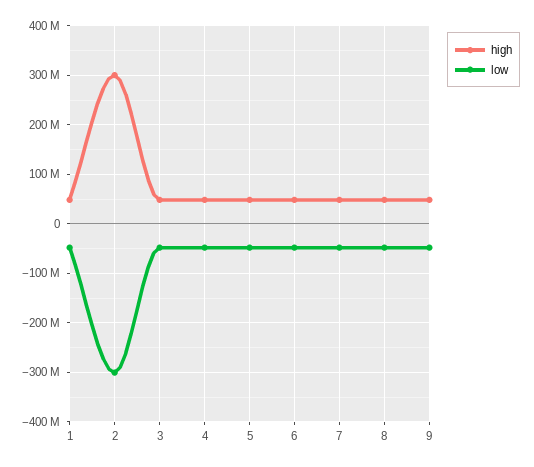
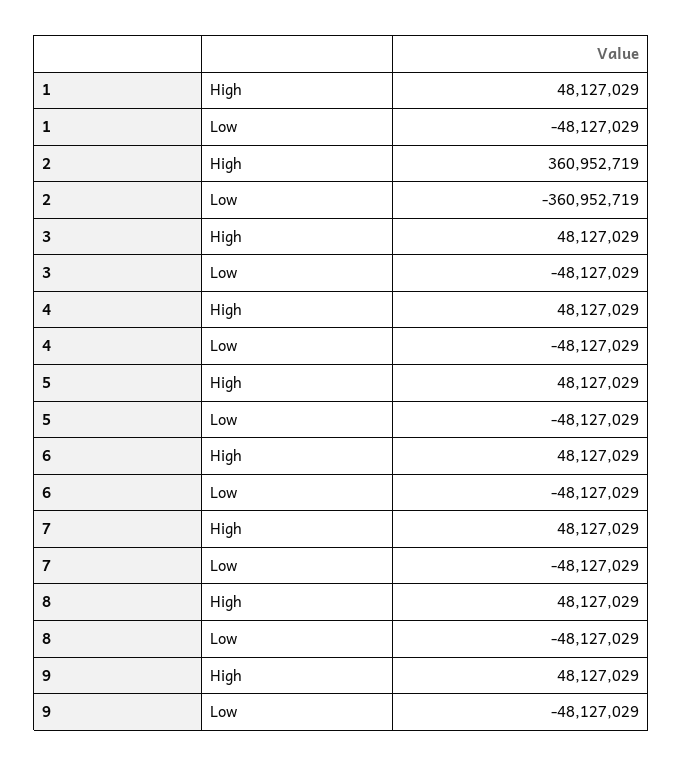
  {
    "high": {
      "1": 48127029,
-     "2": 300000000,
+     "2": 360952719,
      "3": 48127029,
      "4": 48127029,
      "5": 48127029,
      "6": 48127029,
      "7": 48127029,
      "8": 48127029,
      "9": 48127029
    },
    "low": {
      "1": -48127029,
-     "2": -300000000,
+     "2": -360952719,
      "3": -48127029,
      "4": -48127029,
      "5": -48127029,
      "6": -48127029,
      "7": -48127029,
      "8": -48127029,
      "9": -48127029
    }
  }

